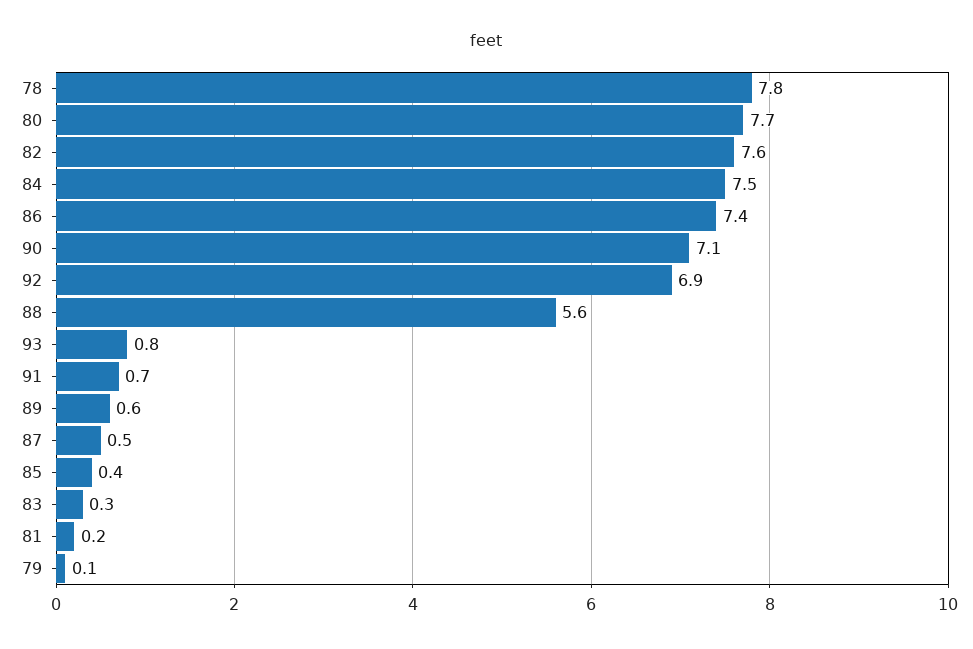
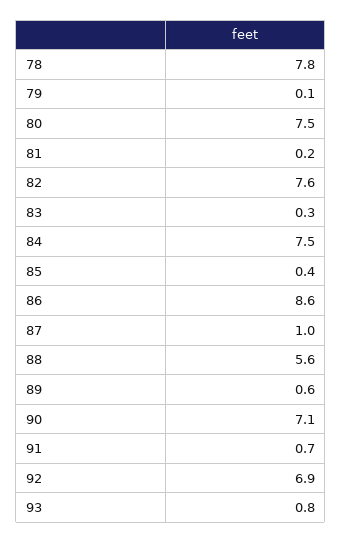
  {
    "78": 7.8,
-   "80": 7.7,
+   "80": 7.5,
    "82": 7.6,
    "84": 7.5,
-   "86": 7.4,
+   "86": 8.6,
    "90": 7.1,
    "92": 6.9,
    "88": 5.6,
    "93": 0.8,
    "91": 0.7,
    "89": 0.6,
-   "87": 0.5,
+   "87": 1,
    "85": 0.4,
    "83": 0.3,
    "81": 0.2,
    "79": 0.1
  }

